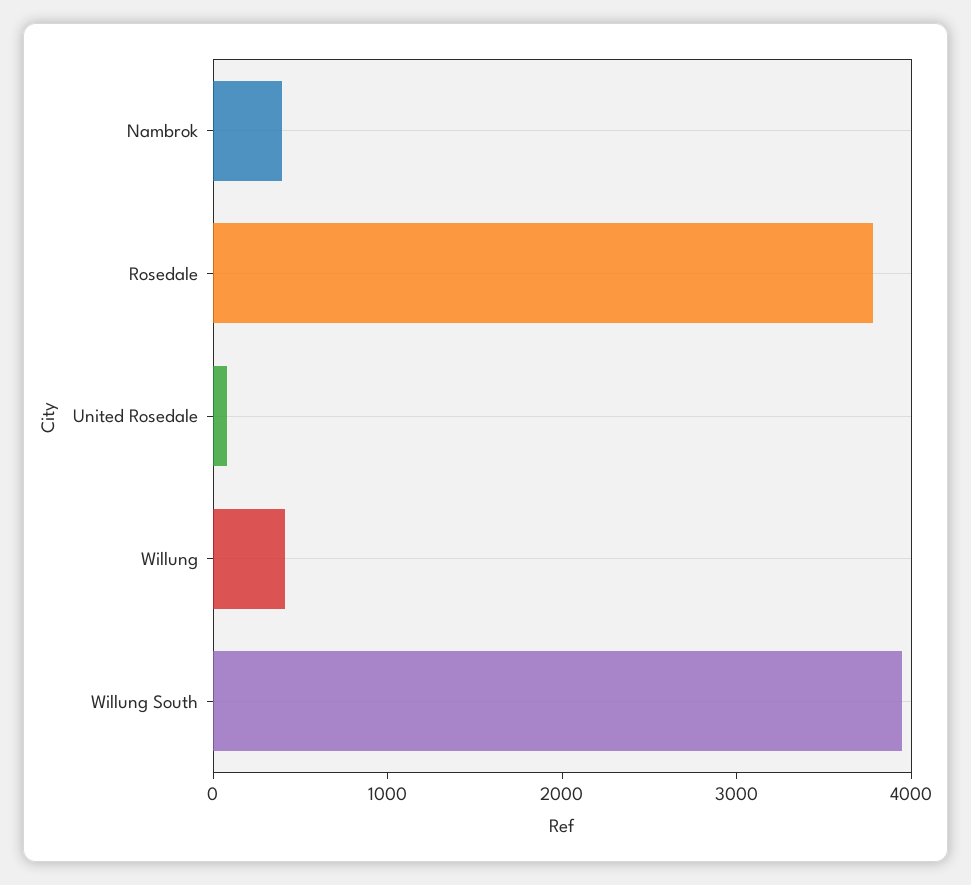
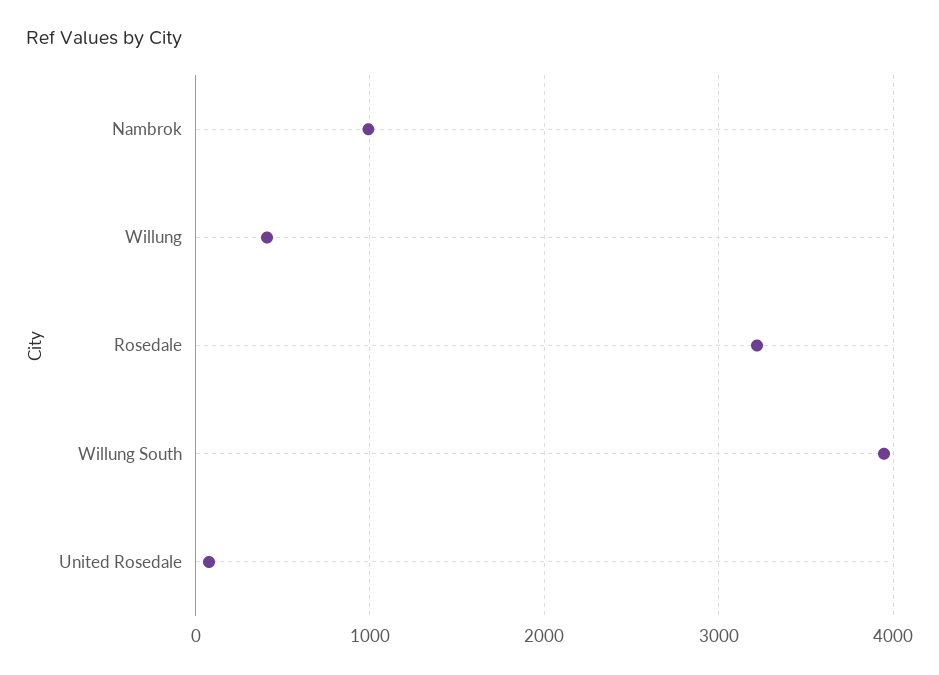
  {
-   "Nambrok": 400,
+   "Nambrok": 1000,
-   "Rosedale": 3800,
+   "Rosedale": 3200,
    "United Rosedale": 100,
    "Willung": 400,
    "Willung South": 3900
  }

